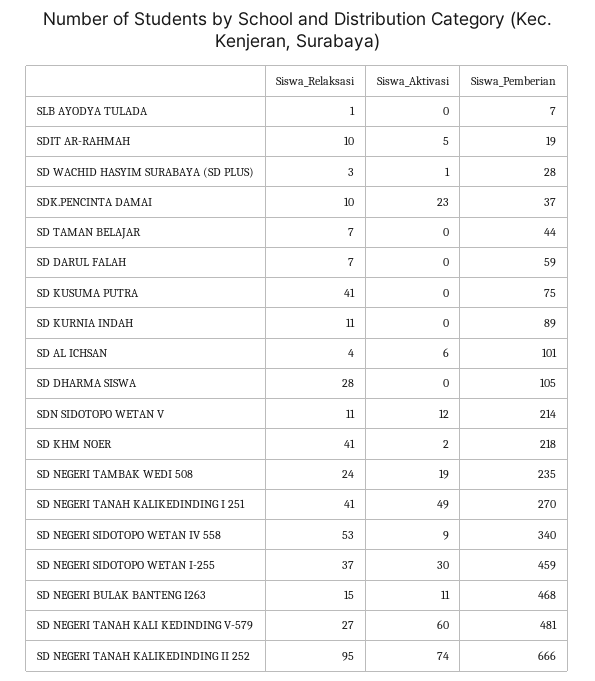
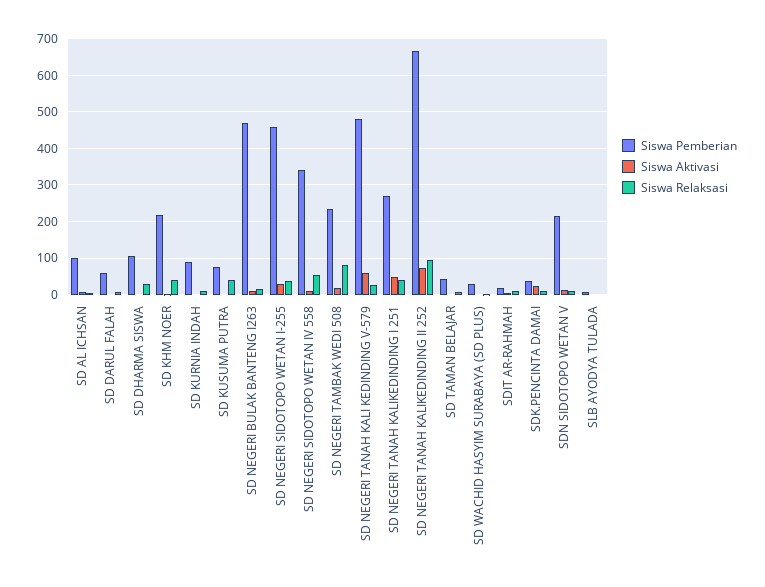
  {
    "Siswa_Relaksasi": {
      "SLB AYODYA TULADA": 1,
      "SDIT AR-RAHMAH": 10,
      "SD WACHID HASYIM SURABAYA (SD PLUS)": 3,
      "SDK.PENCINTA DAMAI": 10,
      "SD TAMAN BELAJAR": 7,
      "SD DARUL FALAH": 7,
      "SD KUSUMA PUTRA": 41,
      "SD KURNIA INDAH": 11,
      "SD AL ICHSAN": 4,
      "SD DHARMA SISWA": 28,
      "SDN SIDOTOPO WETAN V": 11,
      "SD KHM NOER": 41,
-     "SD NEGERI TAMBAK WEDI 508": 24,
+     "SD NEGERI TAMBAK WEDI 508": 80,
      "SD NEGERI TANAH KALIKEDINDING I 251": 41,
      "SD NEGERI SIDOTOPO WETAN IV 558": 53,
      "SD NEGERI SIDOTOPO WETAN I-255": 37,
      "SD NEGERI BULAK BANTENG I263": 15,
      "SD NEGERI TANAH KALI KEDINDING V-579": 27,
      "SD NEGERI TANAH KALIKEDINDING II 252": 95
    },
    "Siswa_Aktivasi": {
      "SLB AYODYA TULADA": 0,
      "SDIT AR-RAHMAH": 5,
      "SD WACHID HASYIM SURABAYA (SD PLUS)": 1,
      "SDK.PENCINTA DAMAI": 23,
      "SD TAMAN BELAJAR": 0,
      "SD DARUL FALAH": 0,
      "SD KUSUMA PUTRA": 0,
      "SD KURNIA INDAH": 0,
      "SD AL ICHSAN": 6,
      "SD DHARMA SISWA": 0,
      "SDN SIDOTOPO WETAN V": 12,
      "SD KHM NOER": 2,
      "SD NEGERI TAMBAK WEDI 508": 19,
      "SD NEGERI TANAH KALIKEDINDING I 251": 49,
      "SD NEGERI SIDOTOPO WETAN IV 558": 9,
      "SD NEGERI SIDOTOPO WETAN I-255": 30,
      "SD NEGERI BULAK BANTENG I263": 11,
      "SD NEGERI TANAH KALI KEDINDING V-579": 60,
      "SD NEGERI TANAH KALIKEDINDING II 252": 74
    },
    "Siswa_Pemberian": {
      "SLB AYODYA TULADA": 7,
      "SDIT AR-RAHMAH": 19,
      "SD WACHID HASYIM SURABAYA (SD PLUS)": 28,
      "SDK.PENCINTA DAMAI": 37,
      "SD TAMAN BELAJAR": 44,
      "SD DARUL FALAH": 59,
      "SD KUSUMA PUTRA": 75,
      "SD KURNIA INDAH": 89,
      "SD AL ICHSAN": 101,
      "SD DHARMA SISWA": 105,
      "SDN SIDOTOPO WETAN V": 214,
      "SD KHM NOER": 218,
      "SD NEGERI TAMBAK WEDI 508": 235,
      "SD NEGERI TANAH KALIKEDINDING I 251": 270,
      "SD NEGERI SIDOTOPO WETAN IV 558": 340,
      "SD NEGERI SIDOTOPO WETAN I-255": 459,
      "SD NEGERI BULAK BANTENG I263": 468,
      "SD NEGERI TANAH KALI KEDINDING V-579": 481,
      "SD NEGERI TANAH KALIKEDINDING II 252": 666
    }
  }

